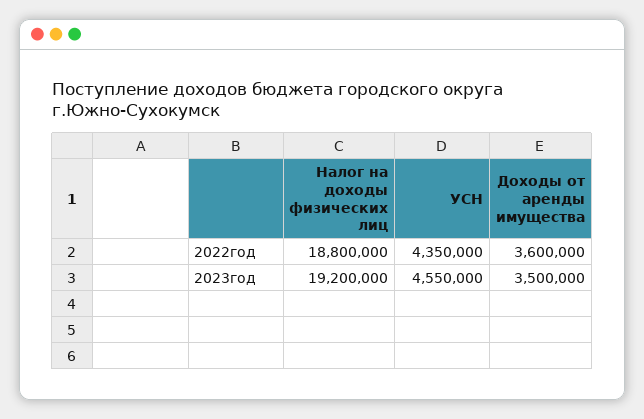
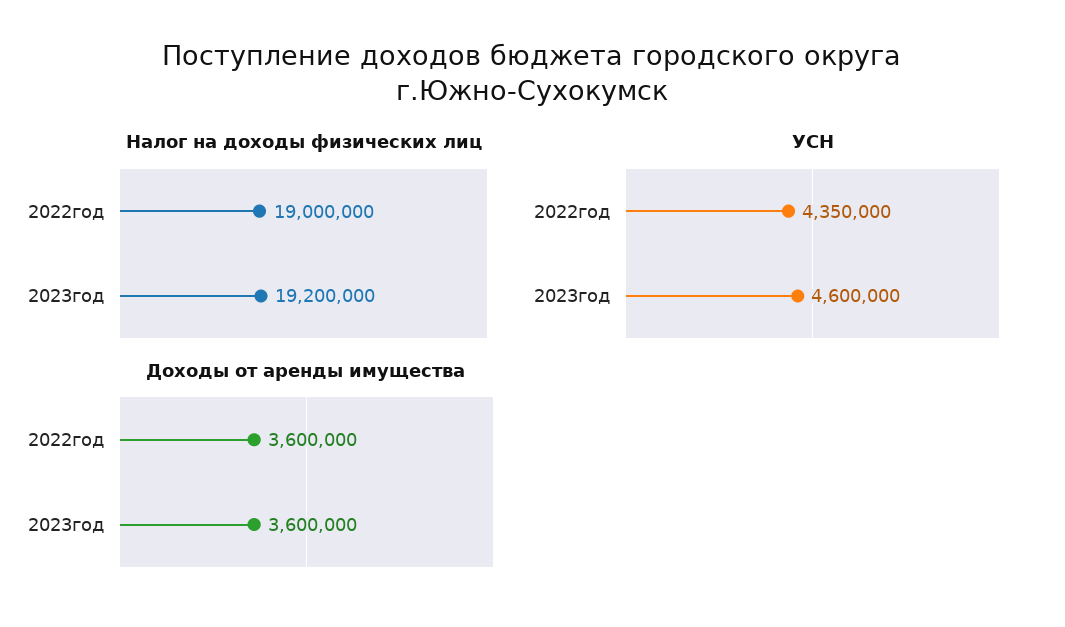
  {
    "Налог на доходы физических лиц": {
-     "2022год": 18800000,
+     "2022год": 19000000,
      "2023год": 19200000
    },
    "УСН": {
      "2022год": 4350000,
-     "2023год": 4550000
+     "2023год": 4600000
    },
    "Доходы от аренды имущества": {
      "2022год": 3600000,
-     "2023год": 3500000
+     "2023год": 3600000
    }
  }

